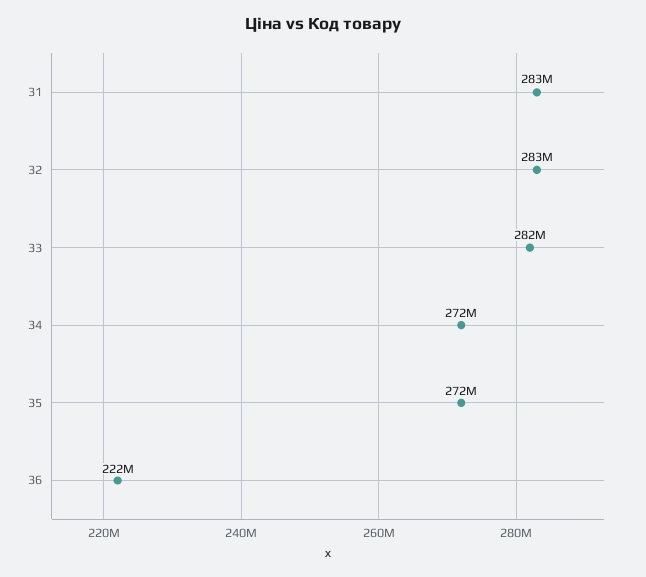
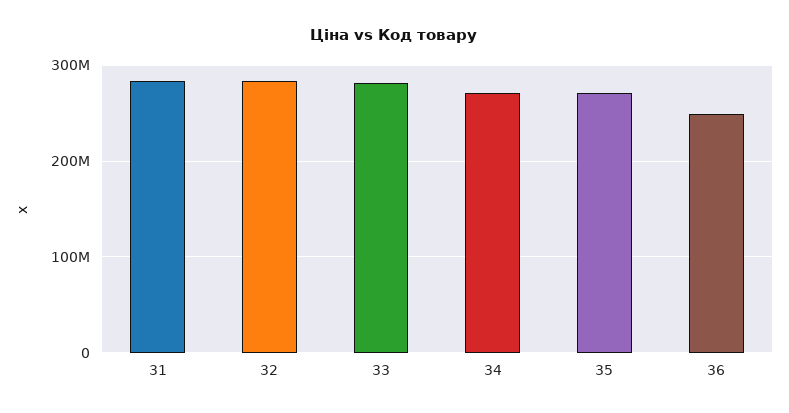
  {
    "31": 283000000,
    "32": 283000000,
    "33": 282000000,
    "34": 272000000,
    "35": 272000000,
-   "36": 222000000
+   "36": 250000000
  }

